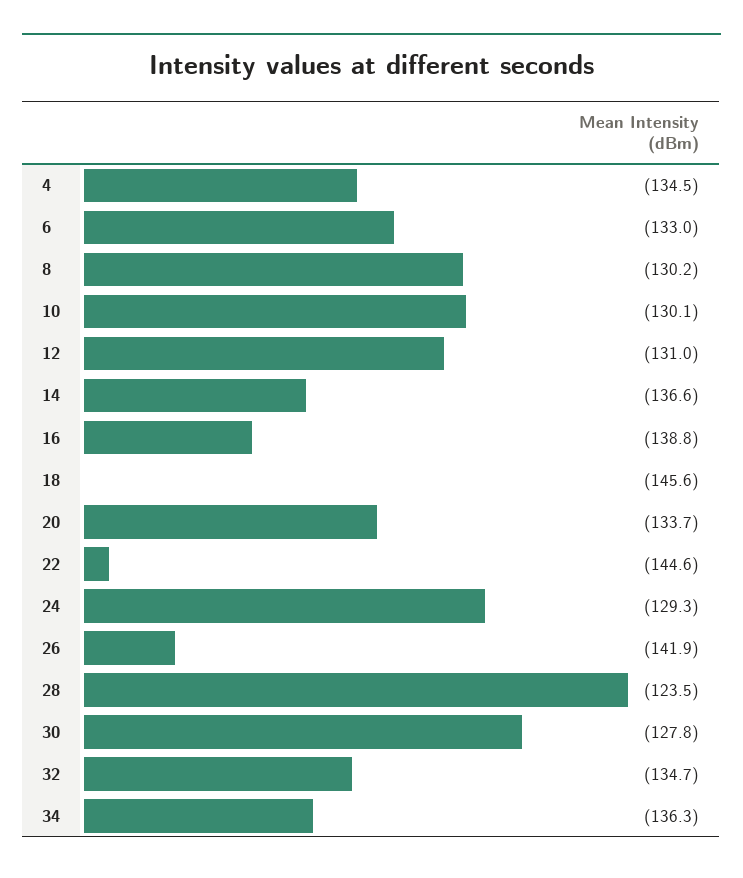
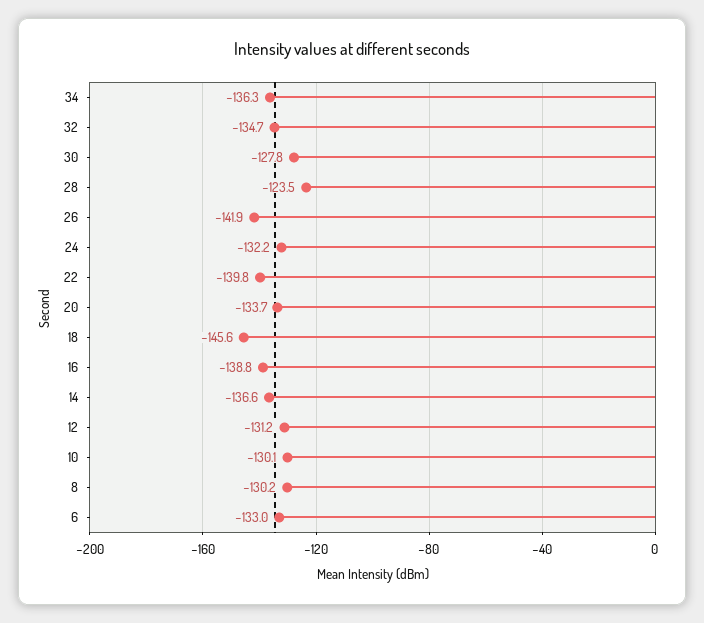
  {
-   "4": -134.5,
    "6": -133,
    "8": -130.2,
    "10": -130.1,
-   "12": -131,
+   "12": -131.2,
    "14": -136.6,
    "16": -138.8,
    "18": -145.6,
    "20": -133.7,
-   "22": -144.6,
+   "22": -139.8,
-   "24": -129.3,
+   "24": -132.2,
    "26": -141.9,
    "28": -123.5,
    "30": -127.8,
    "32": -134.7,
    "34": -136.3
  }

